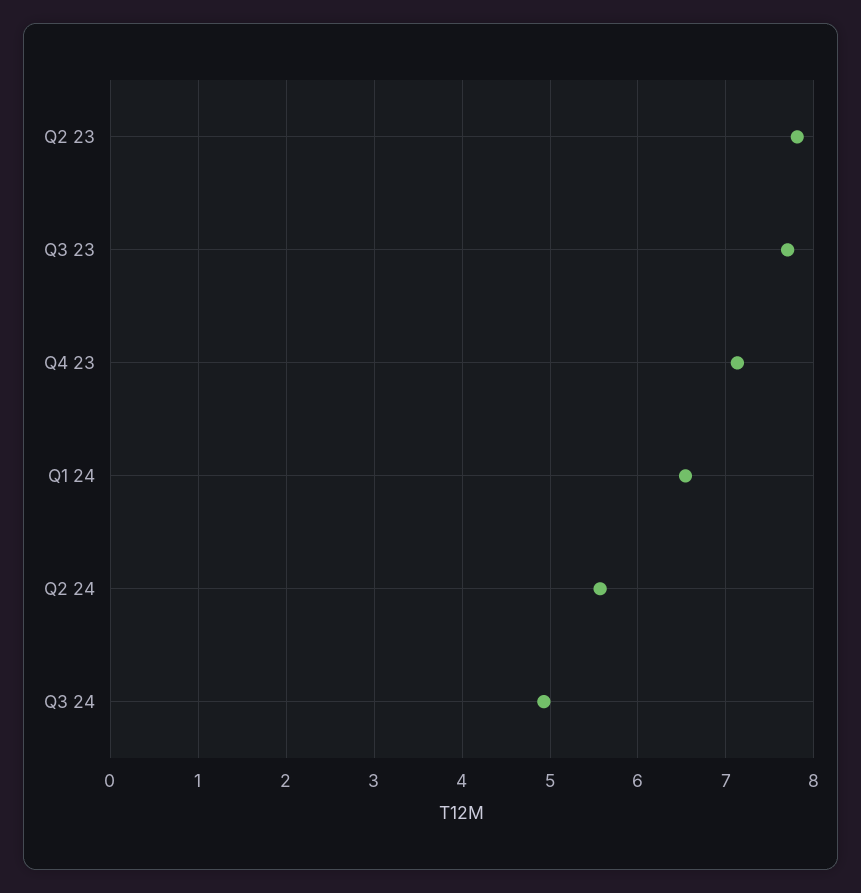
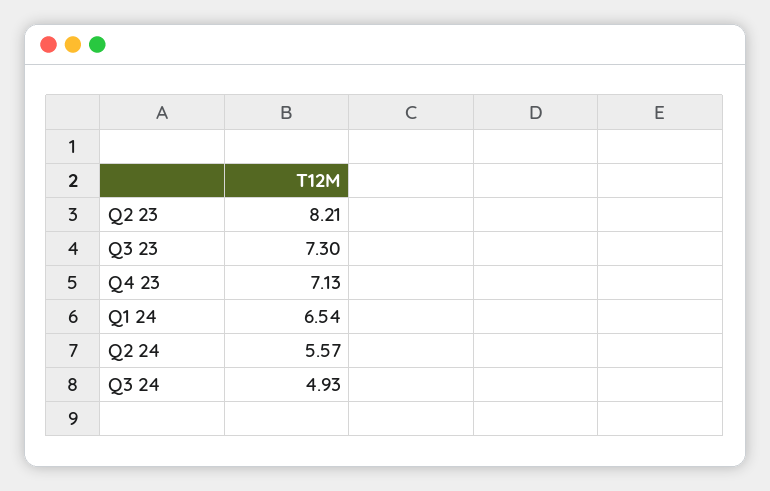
  {
-   "Q2 23": 7.8,
+   "Q2 23": 8.21,
-   "Q3 23": 7.7,
+   "Q3 23": 7.3,
    "Q4 23": 7.13,
    "Q1 24": 6.54,
    "Q2 24": 5.57,
    "Q3 24": 4.93
  }

